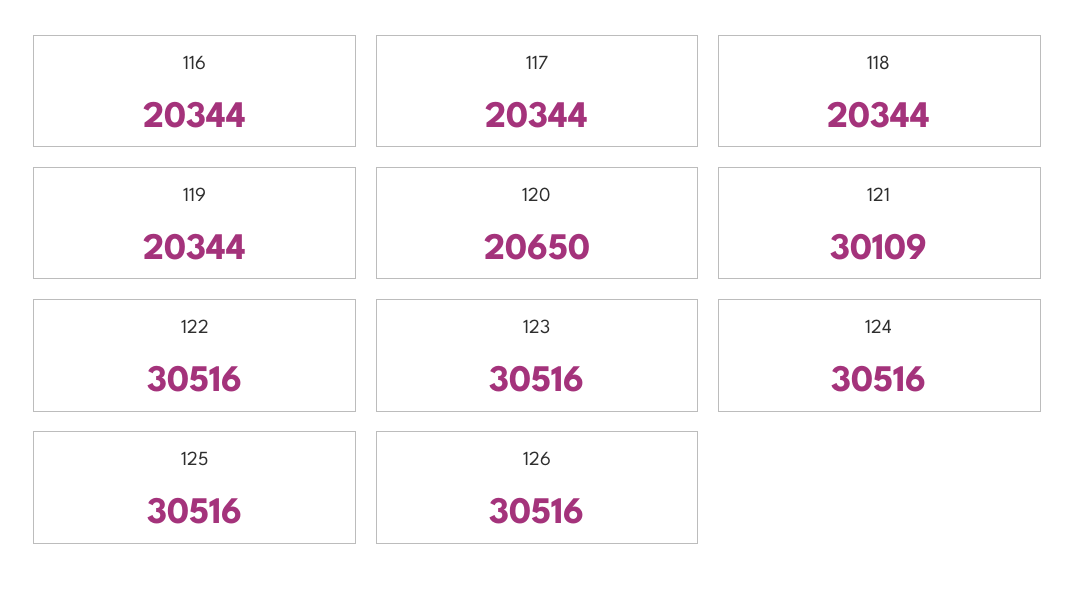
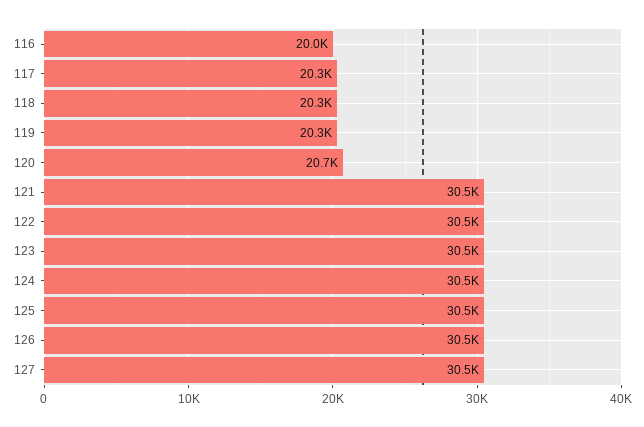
  {
-   "116": 20344,
+   "116": 20000,
    "117": 20344,
    "118": 20344,
    "119": 20344,
    "120": 20650,
-   "121": 30109,
+   "121": 30500,
    "122": 30516,
    "123": 30516,
    "124": 30516,
    "125": 30516,
-   "126": 30516
+   "126": 30516,
+   "127": 30500
  }

